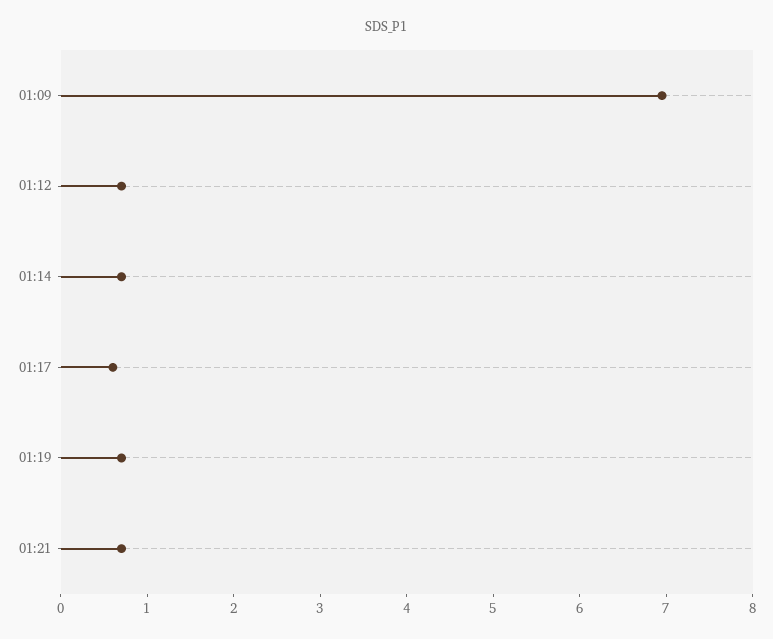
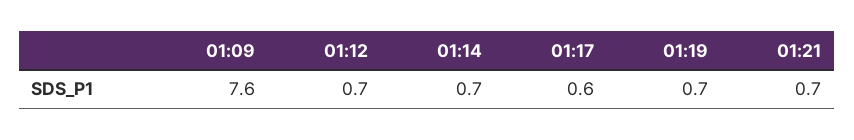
  {
-   "01:09": 7,
+   "01:09": 7.6,
    "01:12": 0.7,
    "01:14": 0.7,
    "01:17": 0.6,
    "01:19": 0.7,
    "01:21": 0.7
  }

